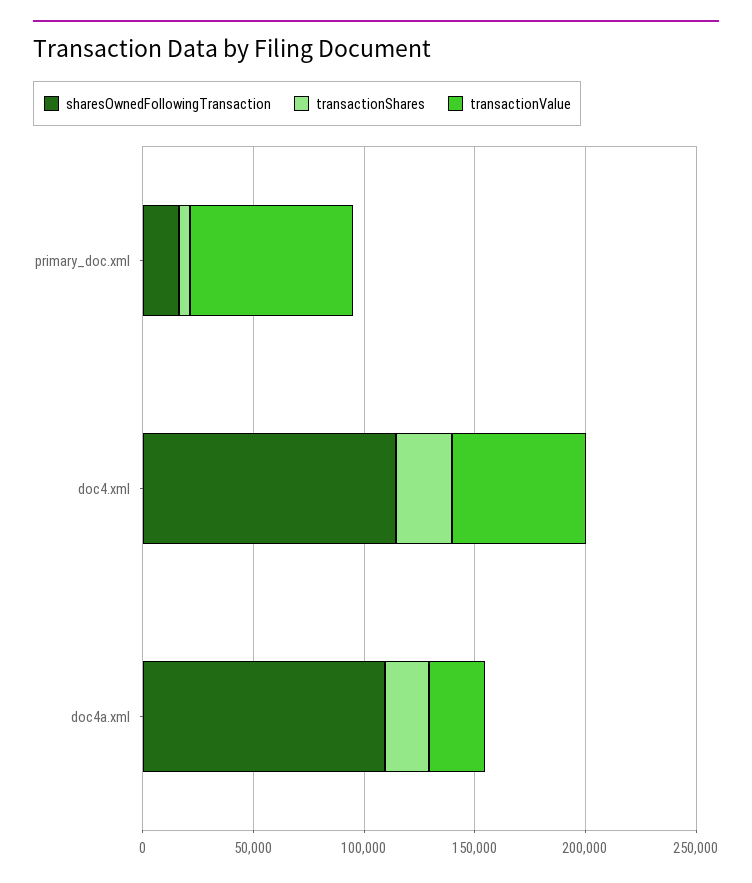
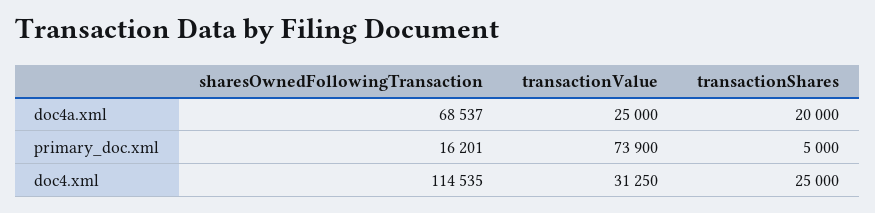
  {
    "sharesOwnedFollowingTransaction": {
      "primary_doc.xml": 16201,
      "doc4.xml": 114535,
-     "doc4a.xml": 110000
+     "doc4a.xml": 68537
    },
    "transactionShares": {
      "primary_doc.xml": 5000,
      "doc4.xml": 25000,
      "doc4a.xml": 20000
    },
    "transactionValue": {
      "primary_doc.xml": 73900,
-     "doc4.xml": 60000,
+     "doc4.xml": 31250,
      "doc4a.xml": 25000
    }
  }

